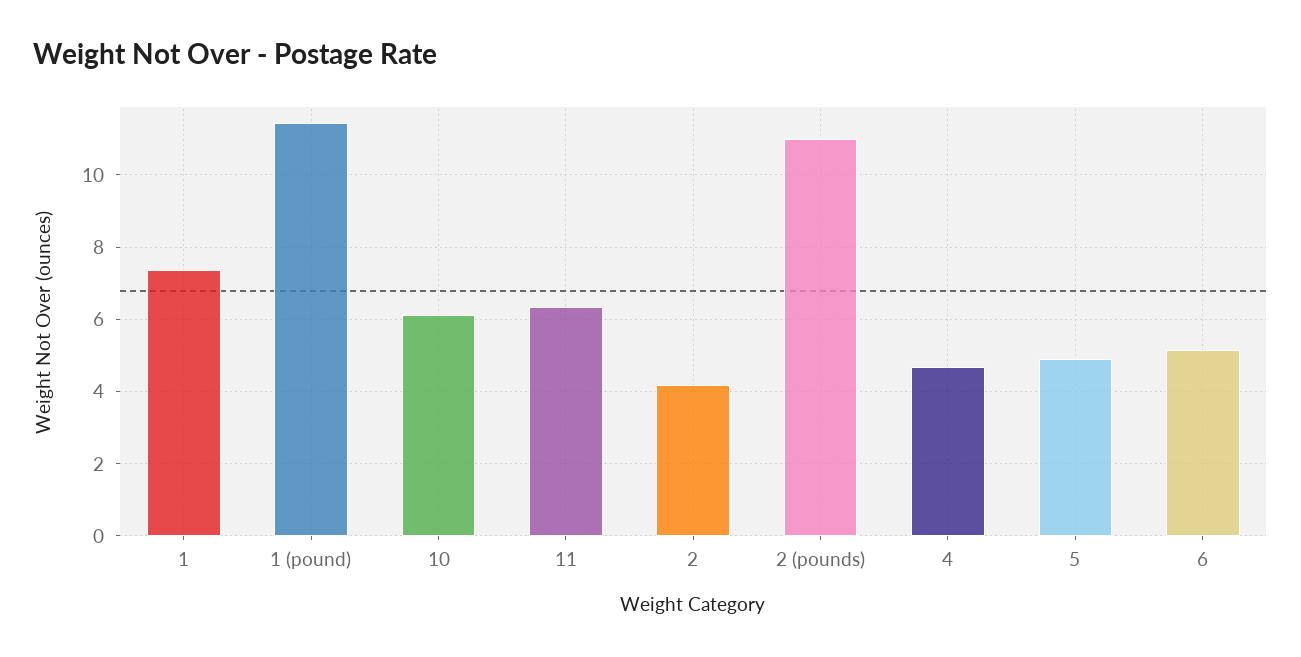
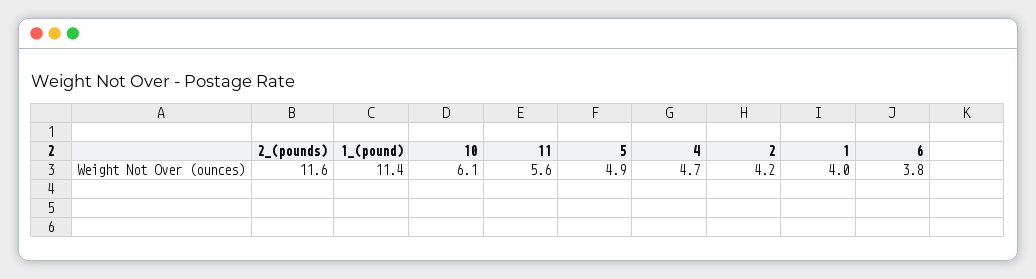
  {
-   "1": 7.4,
+   "1": 4,
    "1 (pound)": 11.4,
    "10": 6.1,
-   "11": 6.4,
+   "11": 5.6,
    "2": 4.2,
-   "2 (pounds)": 11,
+   "2 (pounds)": 11.6,
    "4": 4.7,
    "5": 4.9,
-   "6": 5.2
+   "6": 3.8
  }

